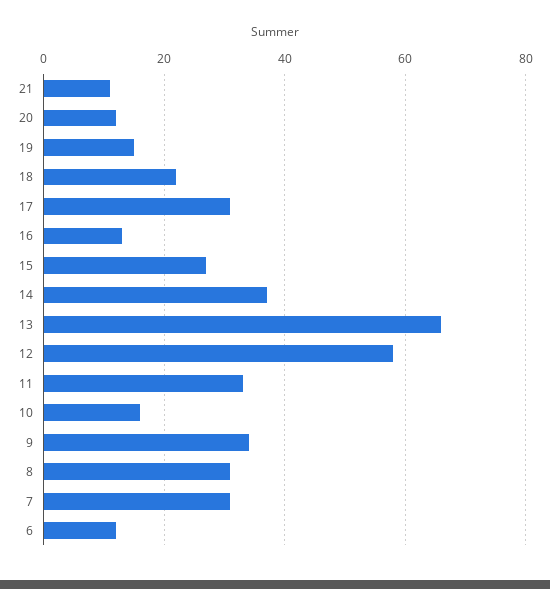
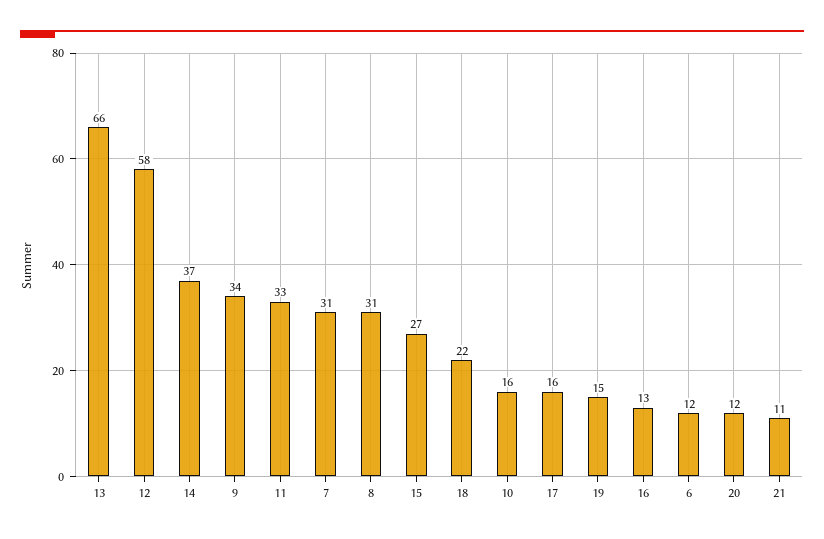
  {
    "21": 11,
    "20": 12,
    "19": 15,
    "18": 22,
-   "17": 30,
+   "17": 16,
    "16": 13,
    "15": 27,
    "14": 37,
    "13": 66,
    "12": 58,
    "11": 33,
    "10": 16,
    "9": 34,
    "8": 31,
    "7": 31,
    "6": 12
  }

